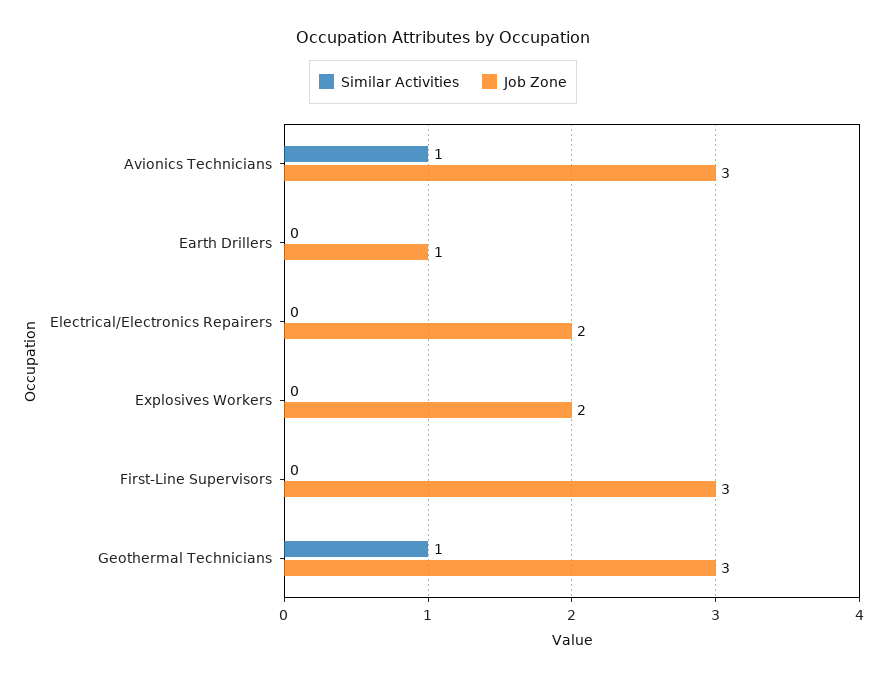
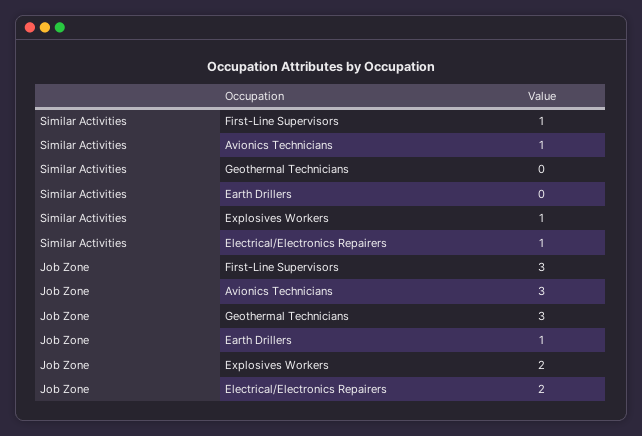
  {
    "Similar Activities": {
      "Avionics Technicians": 1,
      "Earth Drillers": 0,
-     "Electrical/Electronics Repairers": 0,
+     "Electrical/Electronics Repairers": 1,
-     "Explosives Workers": 0,
+     "Explosives Workers": 1,
-     "First-Line Supervisors": 0,
+     "First-Line Supervisors": 1,
-     "Geothermal Technicians": 1
+     "Geothermal Technicians": 0
    },
    "Job Zone": {
      "Avionics Technicians": 3,
      "Earth Drillers": 1,
      "Electrical/Electronics Repairers": 2,
      "Explosives Workers": 2,
      "First-Line Supervisors": 3,
      "Geothermal Technicians": 3
    }
  }

